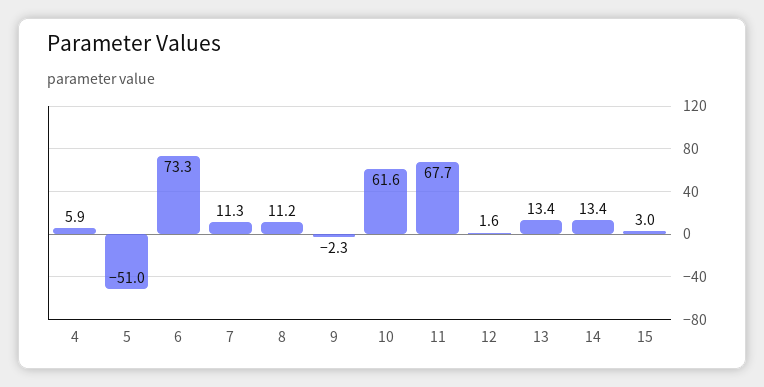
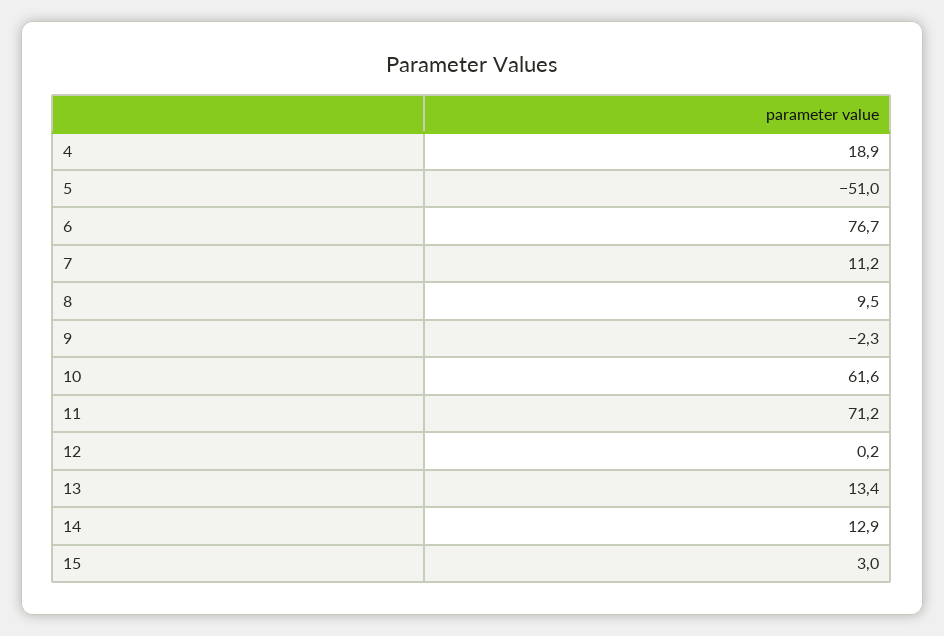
  {
-   "4": 5.9,
+   "4": 18.9,
    "5": -51,
-   "6": 73.3,
+   "6": 76.7,
-   "7": 11.3,
+   "7": 11.2,
-   "8": 11.2,
+   "8": 9.5,
    "9": -2.3,
    "10": 61.6,
-   "11": 67.7,
+   "11": 71.2,
-   "12": 1.6,
+   "12": 0.2,
    "13": 13.4,
-   "14": 13.4,
+   "14": 12.9,
    "15": 3
  }

